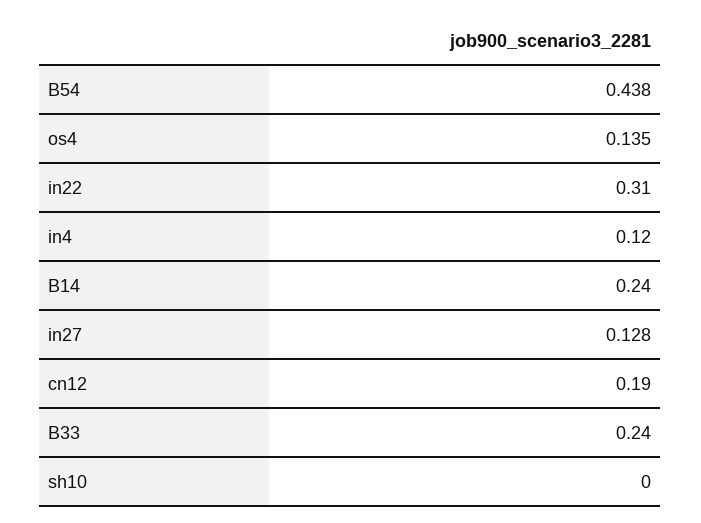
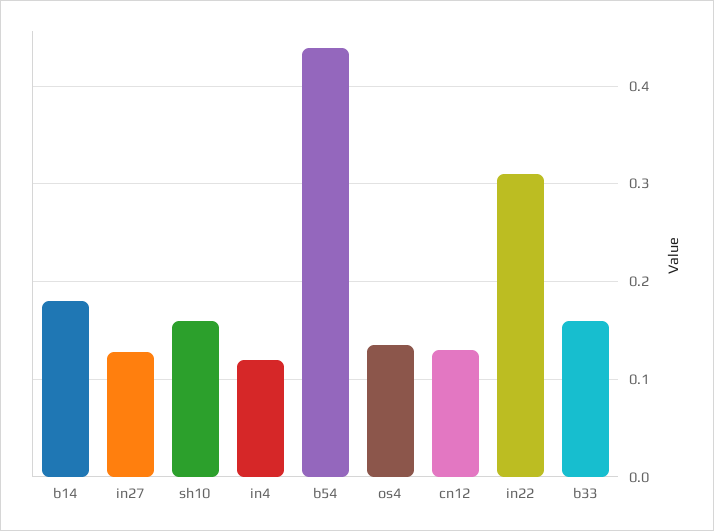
  {
    "B54": 0.438,
    "os4": 0.135,
    "in22": 0.31,
    "in4": 0.12,
-   "B14": 0.24,
+   "B14": 0.18,
    "in27": 0.128,
-   "cn12": 0.19,
+   "cn12": 0.13,
-   "B33": 0.24,
+   "B33": 0.16,
-   "sh10": 0
+   "sh10": 0.16
  }

